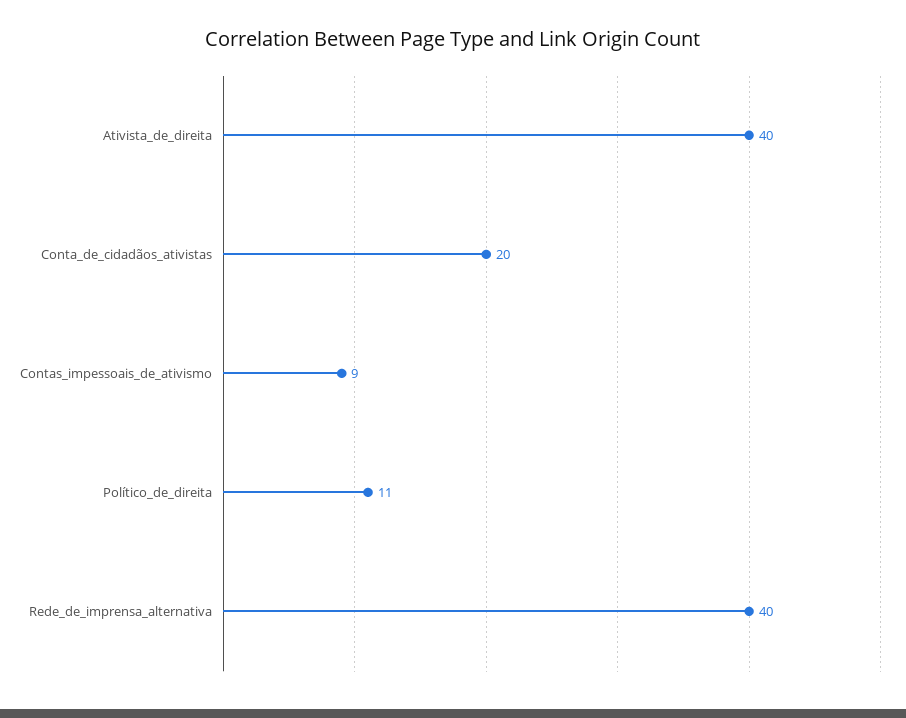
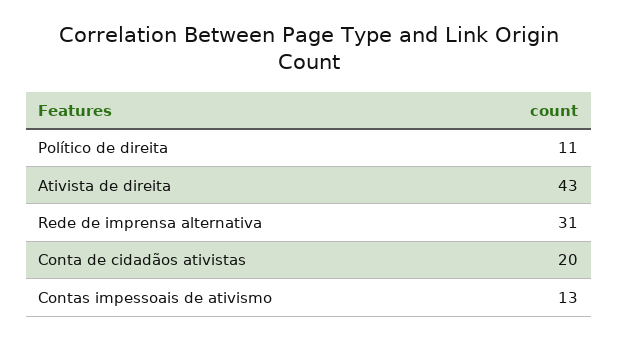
  {
-   "Ativista_de_direita": 40,
+   "Ativista_de_direita": 43,
    "Conta_de_cidadãos_ativistas": 20,
-   "Contas_impessoais_de_ativismo": 9,
+   "Contas_impessoais_de_ativismo": 13,
    "Político_de_direita": 11,
-   "Rede_de_imprensa_alternativa": 40
+   "Rede_de_imprensa_alternativa": 31
  }

